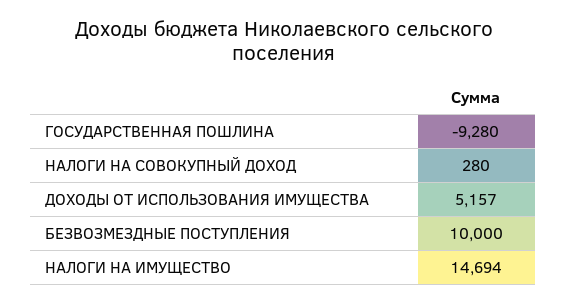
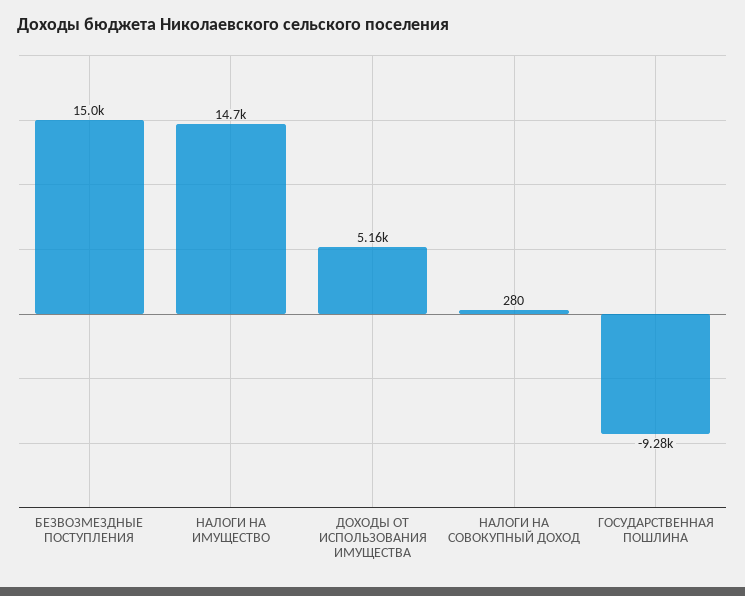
  {
    "ГОСУДАРСТВЕННАЯ ПОШЛИНА": -9280,
    "НАЛОГИ НА СОВОКУПНЫЙ ДОХОД": 280,
    "ДОХОДЫ ОТ ИСПОЛЬЗОВАНИЯ ИМУЩЕСТВА": 5157,
-   "БЕЗВОЗМЕЗДНЫЕ ПОСТУПЛЕНИЯ": 10000,
+   "БЕЗВОЗМЕЗДНЫЕ ПОСТУПЛЕНИЯ": 15000,
    "НАЛОГИ НА ИМУЩЕСТВО": 14694
  }

